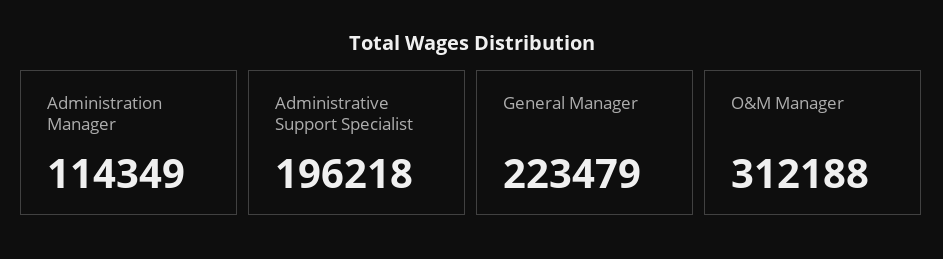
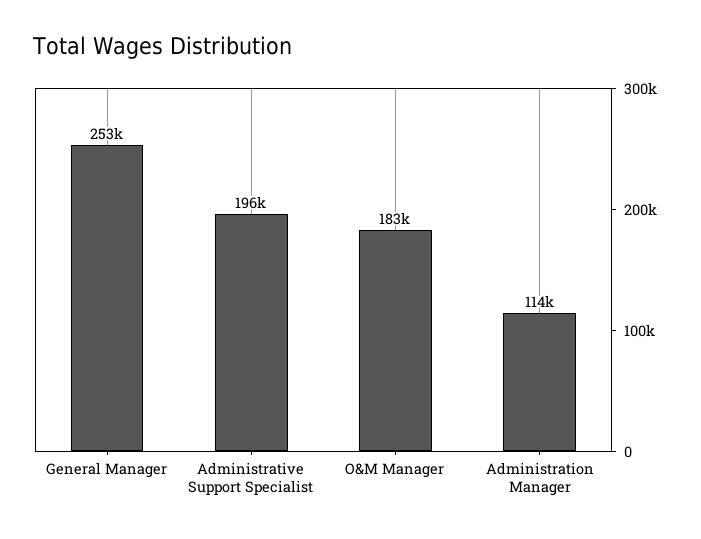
  {
    "Administration Manager": 114349,
    "Administrative Support Specialist": 196218,
-   "General Manager": 223479,
+   "General Manager": 253000,
-   "O&M Manager": 312188
+   "O&M Manager": 183000
  }

